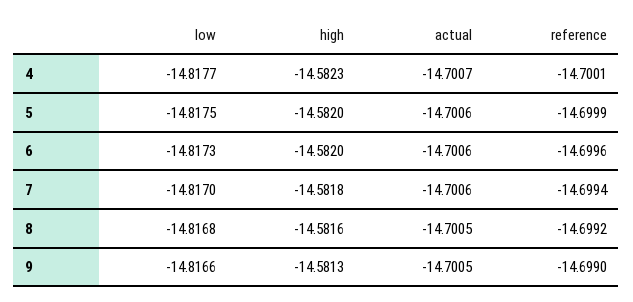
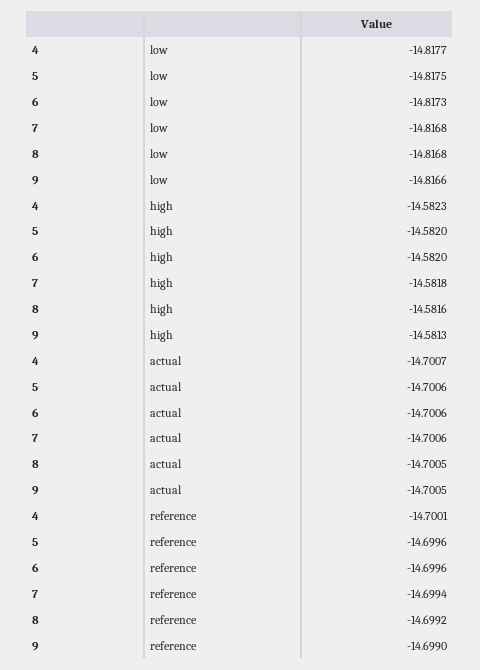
  {
    "low": {
      "4": -14.8177,
      "5": -14.8175,
      "6": -14.8173,
-     "7": -14.817,
+     "7": -14.8168,
      "8": -14.8168,
      "9": -14.8166
    },
    "high": {
      "4": -14.5823,
      "5": -14.582,
      "6": -14.582,
      "7": -14.5818,
      "8": -14.5816,
      "9": -14.5813
    },
    "actual": {
      "4": -14.7007,
      "5": -14.7006,
      "6": -14.7006,
      "7": -14.7006,
      "8": -14.7005,
      "9": -14.7005
    },
    "reference": {
      "4": -14.7001,
-     "5": -14.6999,
+     "5": -14.6996,
      "6": -14.6996,
      "7": -14.6994,
      "8": -14.6992,
      "9": -14.699
    }
  }

